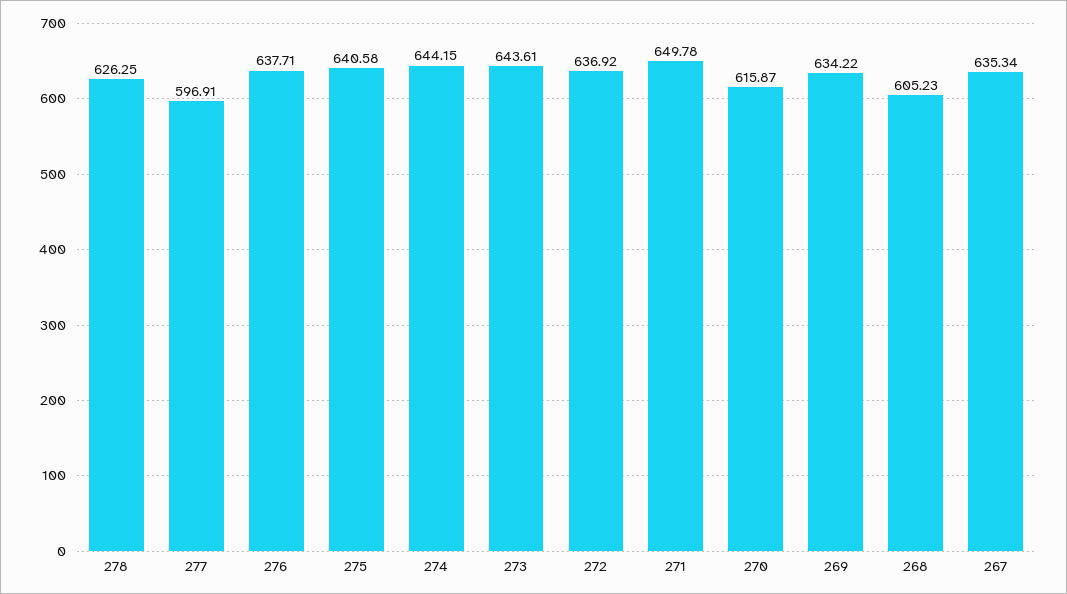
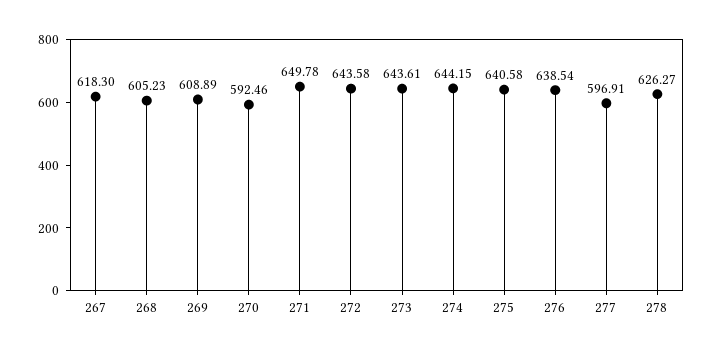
  {
-   "278": 626.25,
+   "278": 626.27,
    "277": 596.91,
-   "276": 637.71,
+   "276": 638.54,
    "275": 640.58,
    "274": 644.15,
    "273": 643.61,
-   "272": 636.92,
+   "272": 643.58,
    "271": 649.78,
-   "270": 615.87,
+   "270": 592.46,
-   "269": 634.22,
+   "269": 608.89,
    "268": 605.23,
-   "267": 635.34
+   "267": 618.3
  }

